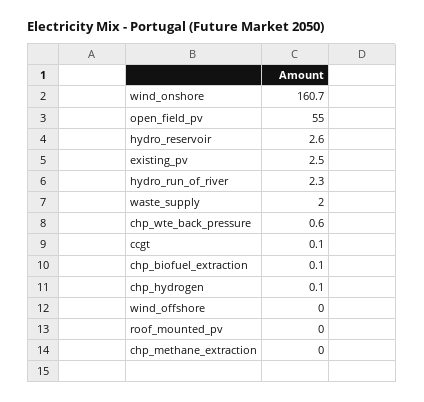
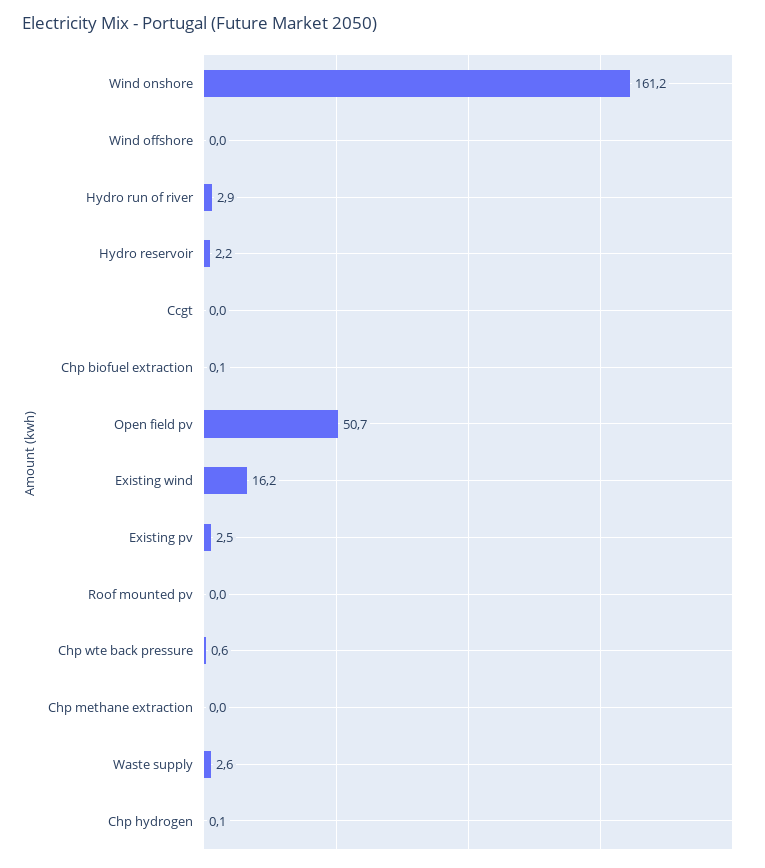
  {
-   "wind_onshore": 160.7,
+   "wind_onshore": 161.2,
-   "open_field_pv": 55,
+   "open_field_pv": 50.7,
-   "hydro_reservoir": 2.6,
+   "hydro_reservoir": 2.2,
    "existing_pv": 2.5,
-   "hydro_run_of_river": 2.3,
+   "hydro_run_of_river": 2.9,
-   "waste_supply": 2,
+   "waste_supply": 2.6,
    "chp_wte_back_pressure": 0.6,
-   "ccgt": 0.1,
+   "ccgt": 0,
    "chp_biofuel_extraction": 0.1,
    "chp_hydrogen": 0.1,
    "wind_offshore": 0,
    "roof_mounted_pv": 0,
-   "chp_methane_extraction": 0
+   "chp_methane_extraction": 0,
+   "Existing wind": 16.2
  }

